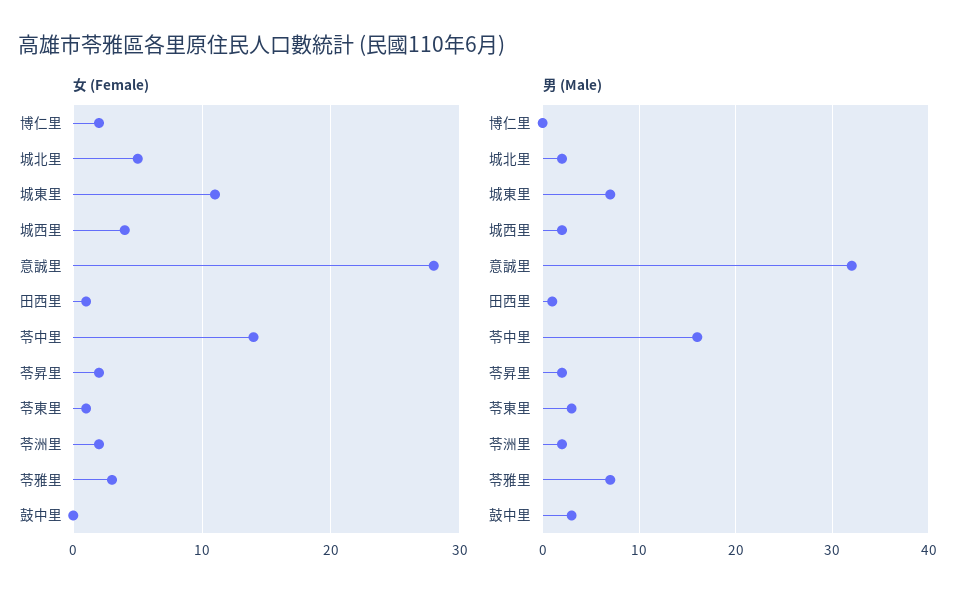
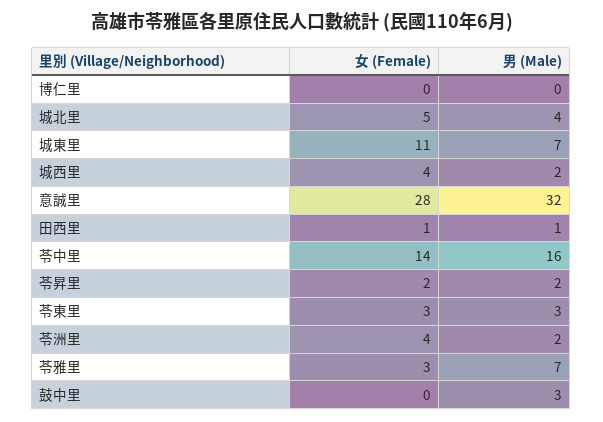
  {
    "女 (Female)": {
-     "博仁里": 2,
+     "博仁里": 0,
      "城北里": 5,
      "城東里": 11,
      "城西里": 4,
      "意誠里": 28,
      "田西里": 1,
      "苓中里": 14,
      "苓昇里": 2,
-     "苓東里": 1,
+     "苓東里": 3,
-     "苓洲里": 2,
+     "苓洲里": 4,
      "苓雅里": 3,
      "鼓中里": 0
    },
    "男 (Male)": {
      "博仁里": 0,
-     "城北里": 2,
+     "城北里": 4,
      "城東里": 7,
      "城西里": 2,
      "意誠里": 32,
      "田西里": 1,
      "苓中里": 16,
      "苓昇里": 2,
      "苓東里": 3,
      "苓洲里": 2,
      "苓雅里": 7,
      "鼓中里": 3
    }
  }

